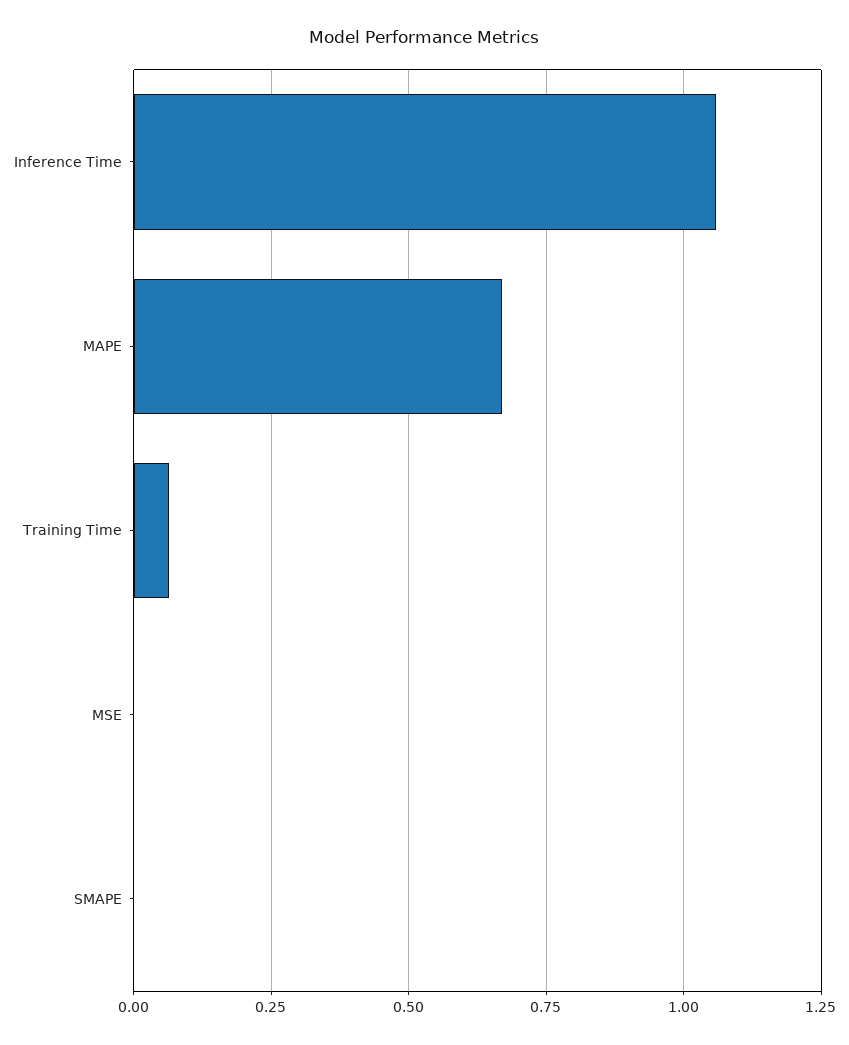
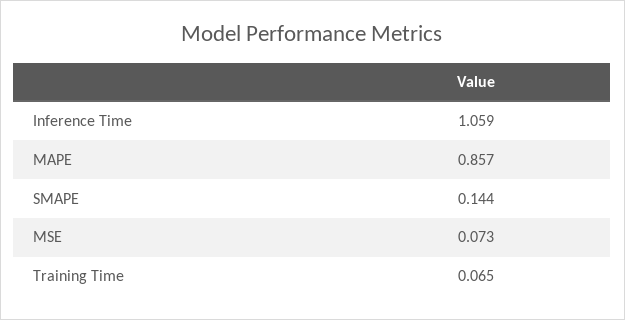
  {
    "Inference Time": 1.059,
-   "MAPE": 0.675,
+   "MAPE": 0.857,
    "Training Time": 0.065,
-   "MSE": 0,
+   "MSE": 0.073,
-   "SMAPE": 0
+   "SMAPE": 0.144
  }

